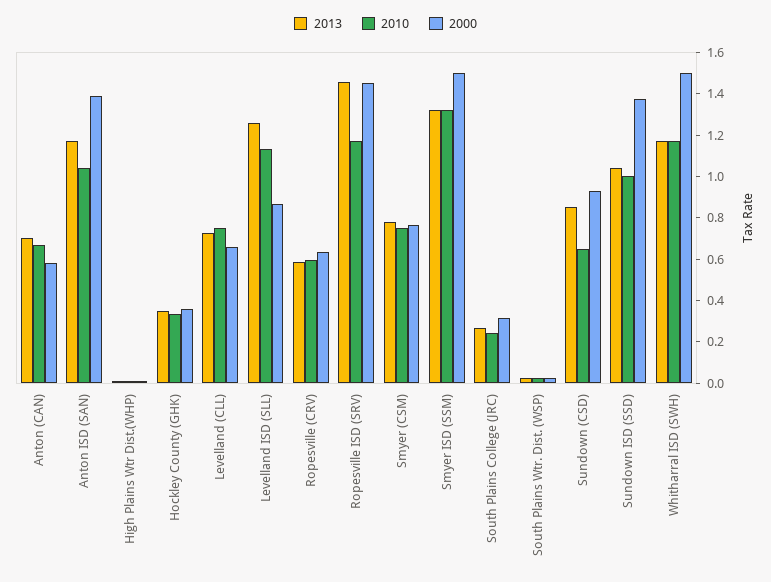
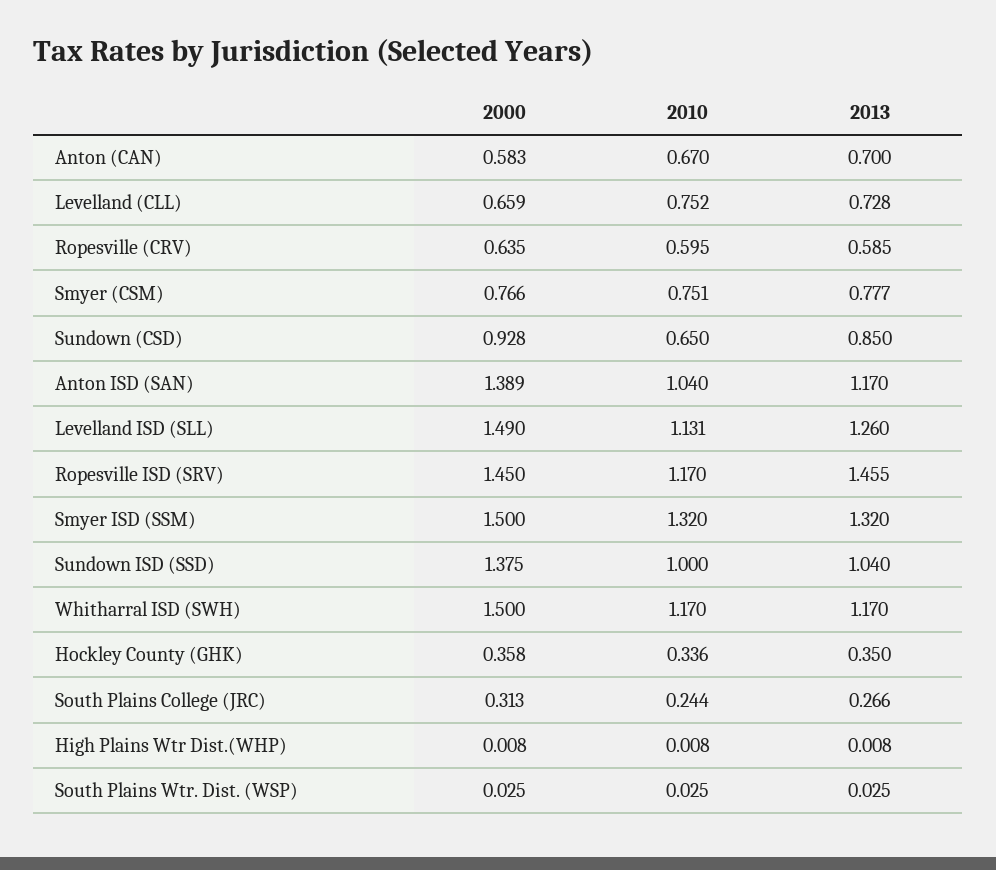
  {
    "2013": {
      "Anton (CAN)": 0.7,
      "Anton ISD (SAN)": 1.17,
      "High Plains Wtr Dist.(WHP)": 0.008,
      "Hockley County (GHK)": 0.35,
      "Levelland (CLL)": 0.728,
      "Levelland ISD (SLL)": 1.26,
      "Ropesville (CRV)": 0.585,
      "Ropesville ISD (SRV)": 1.455,
      "Smyer (CSM)": 0.777,
      "Smyer ISD (SSM)": 1.32,
      "South Plains College (JRC)": 0.266,
      "South Plains Wtr. Dist. (WSP)": 0.025,
      "Sundown (CSD)": 0.85,
      "Sundown ISD (SSD)": 1.04,
      "Whitharral ISD (SWH)": 1.17
    },
    "2010": {
      "Anton (CAN)": 0.67,
      "Anton ISD (SAN)": 1.04,
      "High Plains Wtr Dist.(WHP)": 0.008,
      "Hockley County (GHK)": 0.336,
      "Levelland (CLL)": 0.752,
      "Levelland ISD (SLL)": 1.131,
      "Ropesville (CRV)": 0.595,
      "Ropesville ISD (SRV)": 1.17,
      "Smyer (CSM)": 0.751,
      "Smyer ISD (SSM)": 1.32,
      "South Plains College (JRC)": 0.244,
      "South Plains Wtr. Dist. (WSP)": 0.025,
      "Sundown (CSD)": 0.65,
      "Sundown ISD (SSD)": 1,
      "Whitharral ISD (SWH)": 1.17
    },
    "2000": {
      "Anton (CAN)": 0.583,
      "Anton ISD (SAN)": 1.389,
      "High Plains Wtr Dist.(WHP)": 0.008,
      "Hockley County (GHK)": 0.358,
      "Levelland (CLL)": 0.659,
-     "Levelland ISD (SLL)": 0.85,
+     "Levelland ISD (SLL)": 1.49,
      "Ropesville (CRV)": 0.635,
      "Ropesville ISD (SRV)": 1.45,
      "Smyer (CSM)": 0.766,
      "Smyer ISD (SSM)": 1.5,
      "South Plains College (JRC)": 0.313,
      "South Plains Wtr. Dist. (WSP)": 0.025,
      "Sundown (CSD)": 0.928,
      "Sundown ISD (SSD)": 1.375,
      "Whitharral ISD (SWH)": 1.5
    }
  }

